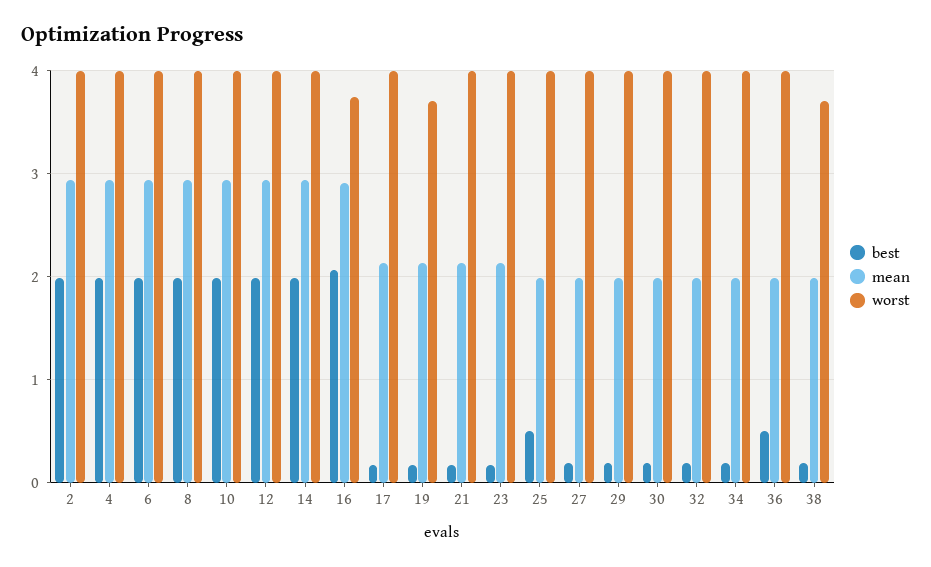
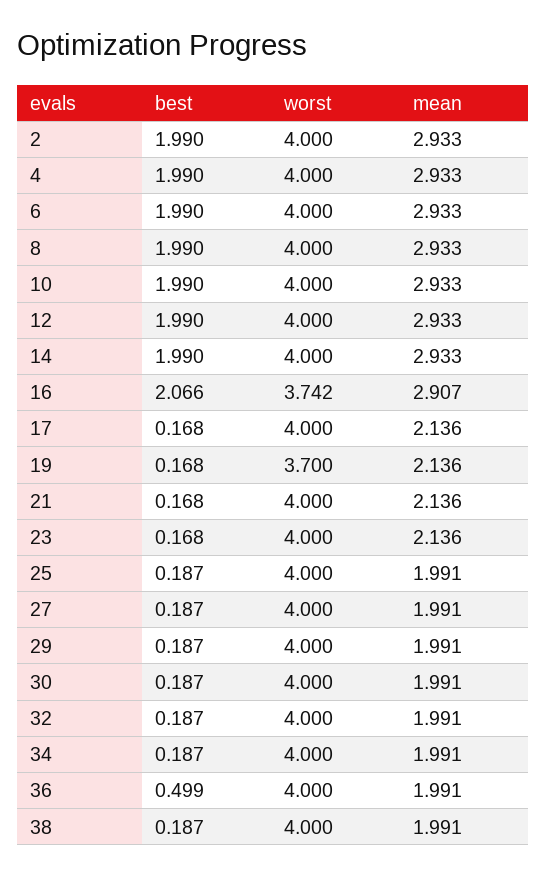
  {
    "best": {
      "2": 1.99,
      "4": 1.99,
      "6": 1.99,
      "8": 1.99,
      "10": 1.99,
      "12": 1.99,
      "14": 1.99,
      "16": 2.066,
      "17": 0.168,
      "19": 0.168,
      "21": 0.168,
      "23": 0.168,
-     "25": 0.5,
+     "25": 0.187,
      "27": 0.187,
      "29": 0.187,
      "30": 0.187,
      "32": 0.187,
      "34": 0.187,
      "36": 0.499,
      "38": 0.187
    },
    "mean": {
      "2": 2.933,
      "4": 2.933,
      "6": 2.933,
      "8": 2.933,
      "10": 2.933,
      "12": 2.933,
      "14": 2.933,
      "16": 2.907,
      "17": 2.136,
      "19": 2.136,
      "21": 2.136,
      "23": 2.136,
      "25": 1.991,
      "27": 1.991,
      "29": 1.991,
      "30": 1.991,
      "32": 1.991,
      "34": 1.991,
      "36": 1.991,
      "38": 1.991
    },
    "worst": {
      "2": 4,
      "4": 4,
      "6": 4,
      "8": 4,
      "10": 4,
      "12": 4,
      "14": 4,
      "16": 3.742,
      "17": 4,
      "19": 3.7,
      "21": 4,
      "23": 4,
      "25": 4,
      "27": 4,
      "29": 4,
      "30": 4,
      "32": 4,
      "34": 4,
      "36": 4,
-     "38": 3.7
+     "38": 4
    }
  }

